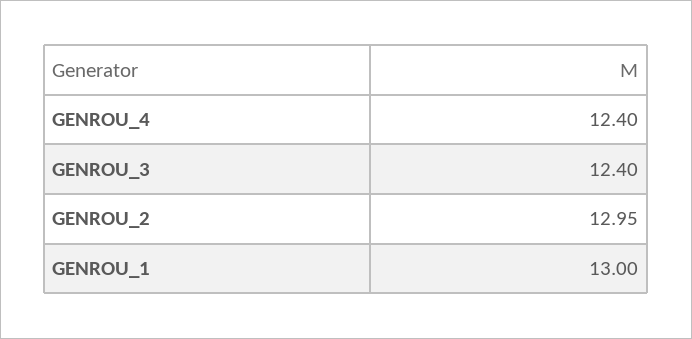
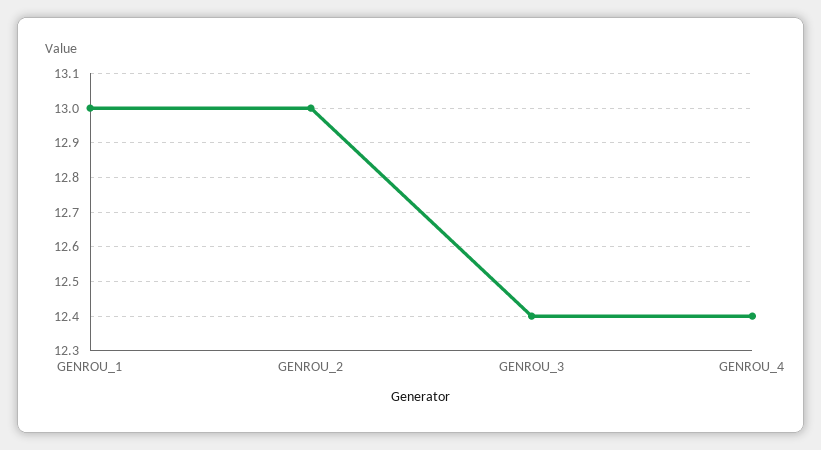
  {
    "GENROU_4": 12.4,
    "GENROU_3": 12.4,
-   "GENROU_2": 12.95,
+   "GENROU_2": 13,
    "GENROU_1": 13
  }

